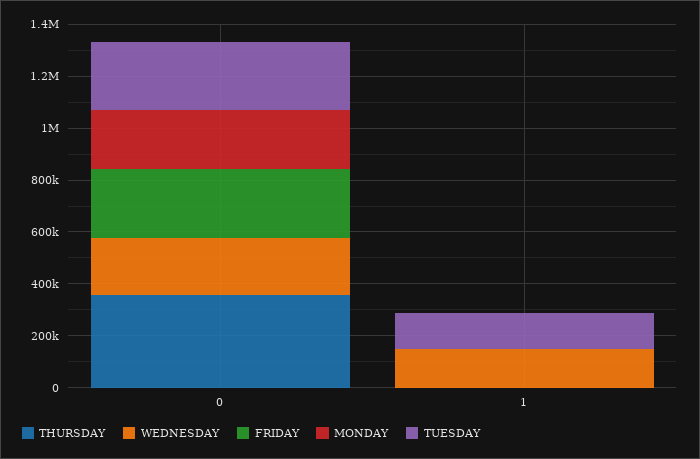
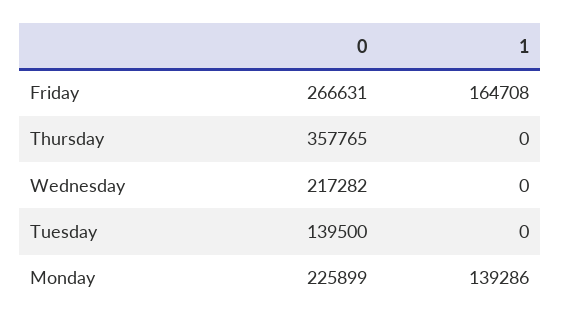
  {
    "THURSDAY": {
      "0": 357765,
      "1": 0
    },
    "WEDNESDAY": {
      "0": 217282,
-     "1": 150000
+     "1": 0
    },
    "FRIDAY": {
      "0": 266631,
-     "1": 0
+     "1": 164708
    },
    "MONDAY": {
      "0": 225899,
-     "1": 0
+     "1": 139286
    },
    "TUESDAY": {
-     "0": 250000,
+     "0": 139500,
-     "1": 150000
+     "1": 0
    }
  }

